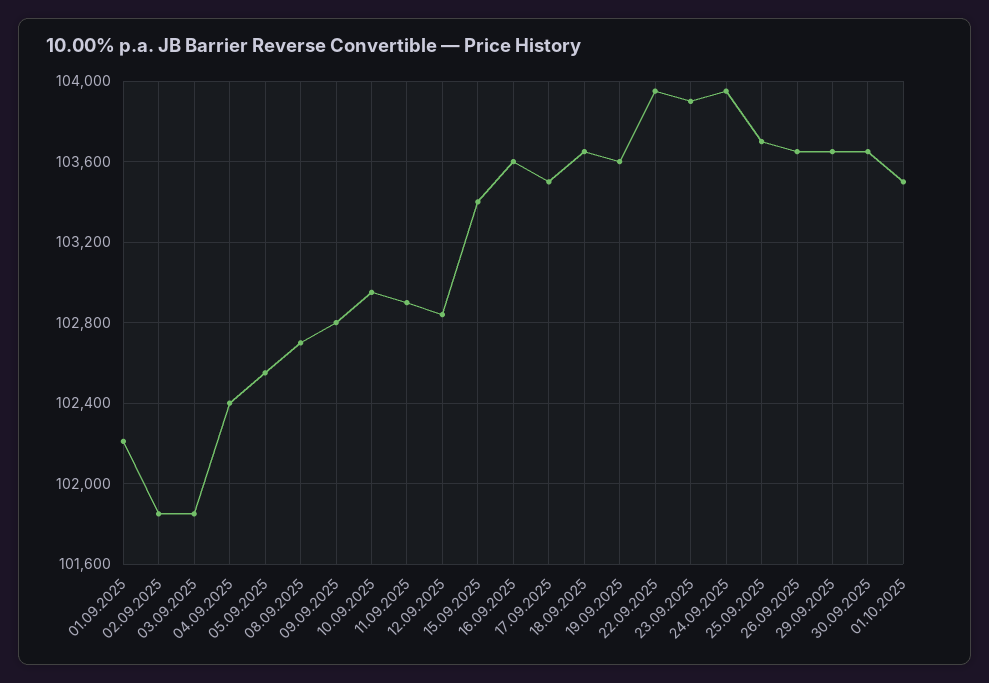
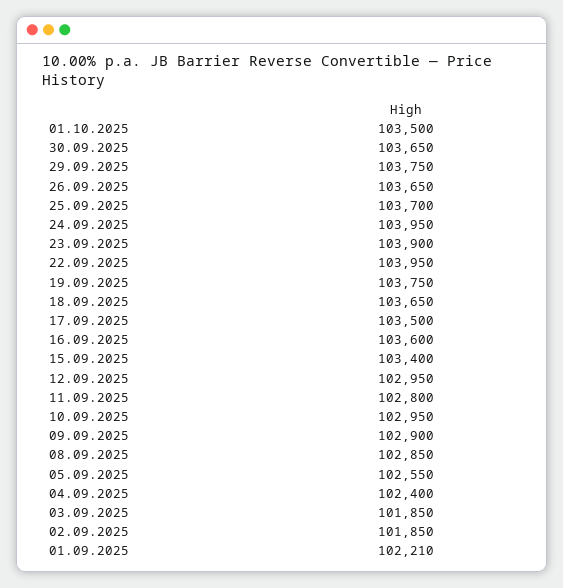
  {
    "01.09.2025": 102210,
    "02.09.2025": 101850,
    "03.09.2025": 101850,
    "04.09.2025": 102400,
    "05.09.2025": 102550,
-   "08.09.2025": 102700,
+   "08.09.2025": 102850,
-   "09.09.2025": 102800,
+   "09.09.2025": 102900,
    "10.09.2025": 102950,
-   "11.09.2025": 102900,
+   "11.09.2025": 102800,
-   "12.09.2025": 102850,
+   "12.09.2025": 102950,
    "15.09.2025": 103400,
    "16.09.2025": 103600,
    "17.09.2025": 103500,
    "18.09.2025": 103650,
-   "19.09.2025": 103600,
+   "19.09.2025": 103750,
    "22.09.2025": 103950,
    "23.09.2025": 103900,
    "24.09.2025": 103950,
    "25.09.2025": 103700,
    "26.09.2025": 103650,
-   "29.09.2025": 103650,
+   "29.09.2025": 103750,
    "30.09.2025": 103650,
    "01.10.2025": 103500
  }

